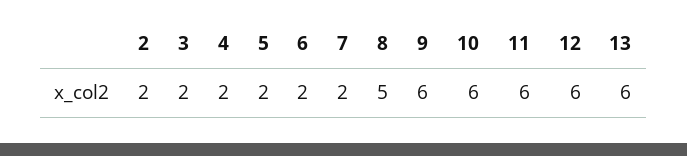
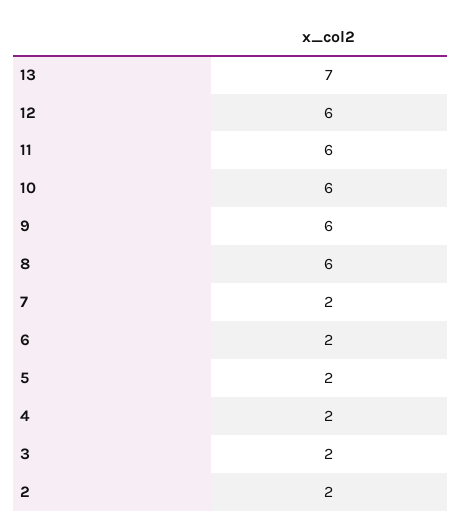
  {
    "2": 2,
    "3": 2,
    "4": 2,
    "5": 2,
    "6": 2,
    "7": 2,
-   "8": 5,
+   "8": 6,
    "9": 6,
    "10": 6,
    "11": 6,
    "12": 6,
-   "13": 6
+   "13": 7
  }

